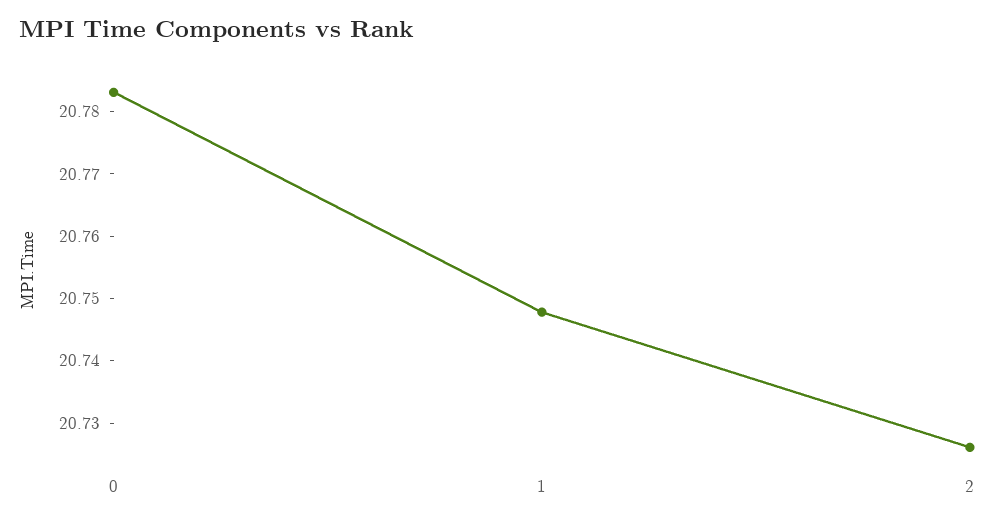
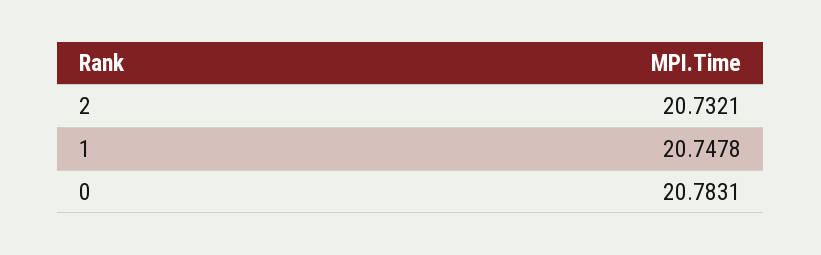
  {
    "0": 20.7831,
    "1": 20.7478,
-   "2": 20.726
+   "2": 20.7321
  }

